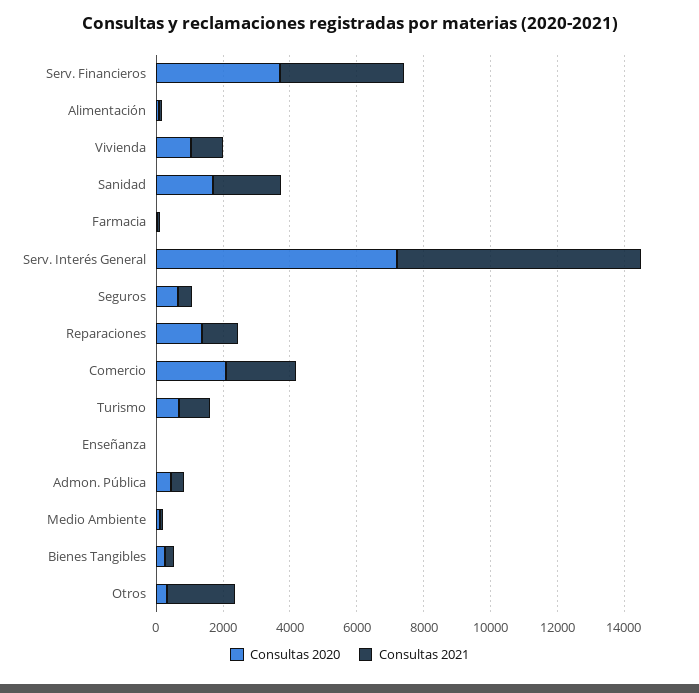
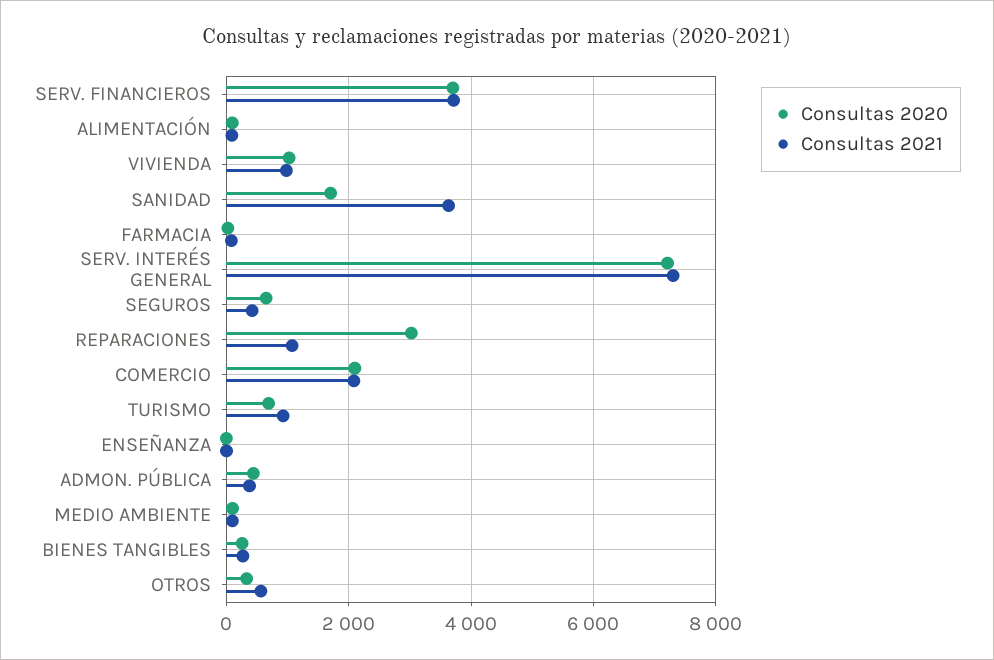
  {
    "Consultas 2020": {
      "Serv. Financieros": 3800,
      "Alimentación": 0,
      "Vivienda": 1000,
      "Sanidad": 1800,
      "Farmacia": 0,
      "Serv. Interés General": 7200,
      "Seguros": 600,
-     "Reparaciones": 1500,
+     "Reparaciones": 3000,
      "Comercio": 2000,
      "Turismo": 600,
      "Enseñanza": 0,
      "Admon. Pública": 400,
      "Medio Ambiente": 200,
      "Bienes Tangibles": 200,
      "Otros": 400
    },
    "Consultas 2021": {
      "Serv. Financieros": 3800,
      "Alimentación": 0,
      "Vivienda": 1000,
-     "Sanidad": 2000,
+     "Sanidad": 3600,
      "Farmacia": 0,
      "Serv. Interés General": 7400,
      "Seguros": 400,
      "Reparaciones": 1000,
      "Comercio": 2000,
      "Turismo": 1000,
      "Enseñanza": 0,
      "Admon. Pública": 400,
      "Medio Ambiente": 0,
      "Bienes Tangibles": 200,
-     "Otros": 2000
+     "Otros": 600
    }
  }

